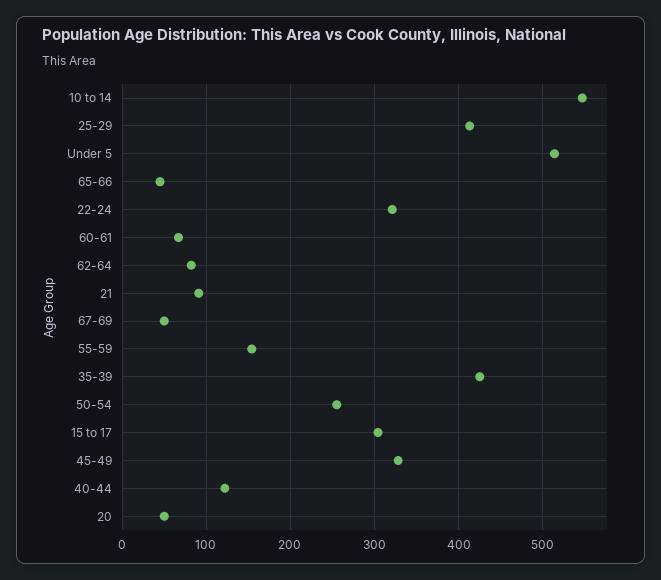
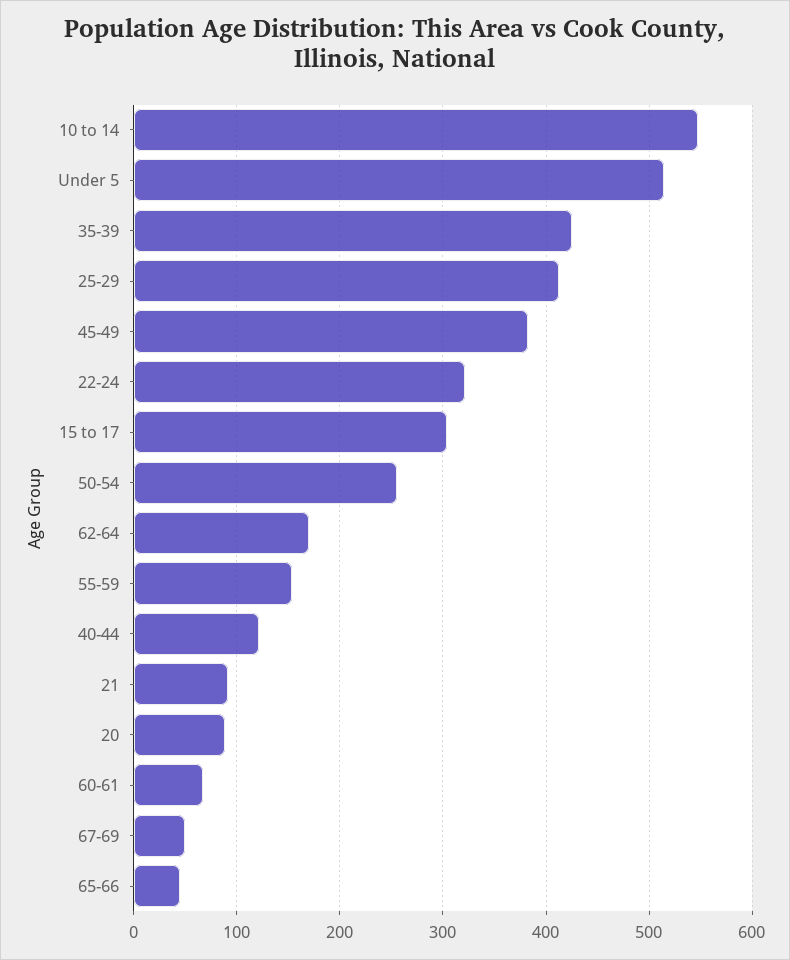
  {
    "10 to 14": 550,
    "25-29": 410,
    "Under 5": 510,
    "65-66": 50,
    "22-24": 320,
    "60-61": 70,
-   "62-64": 80,
+   "62-64": 170,
    "21": 90,
    "67-69": 50,
    "55-59": 150,
    "35-39": 430,
    "50-54": 260,
    "15 to 17": 300,
-   "45-49": 330,
+   "45-49": 380,
    "40-44": 120,
-   "20": 50
+   "20": 90
  }

